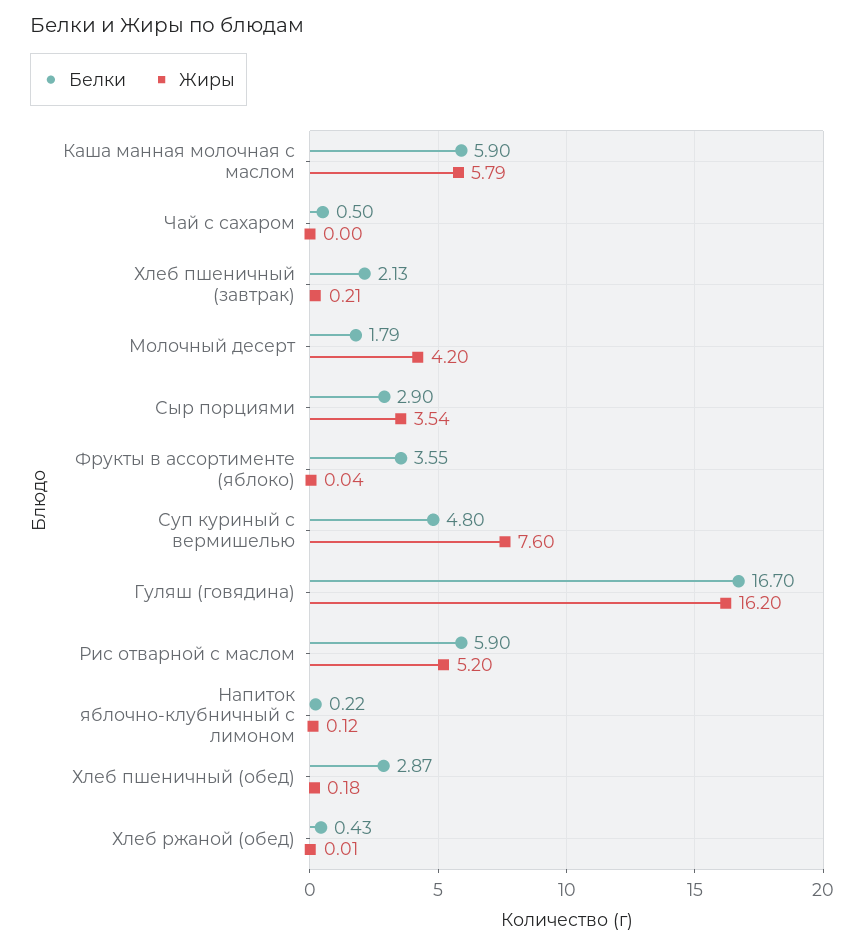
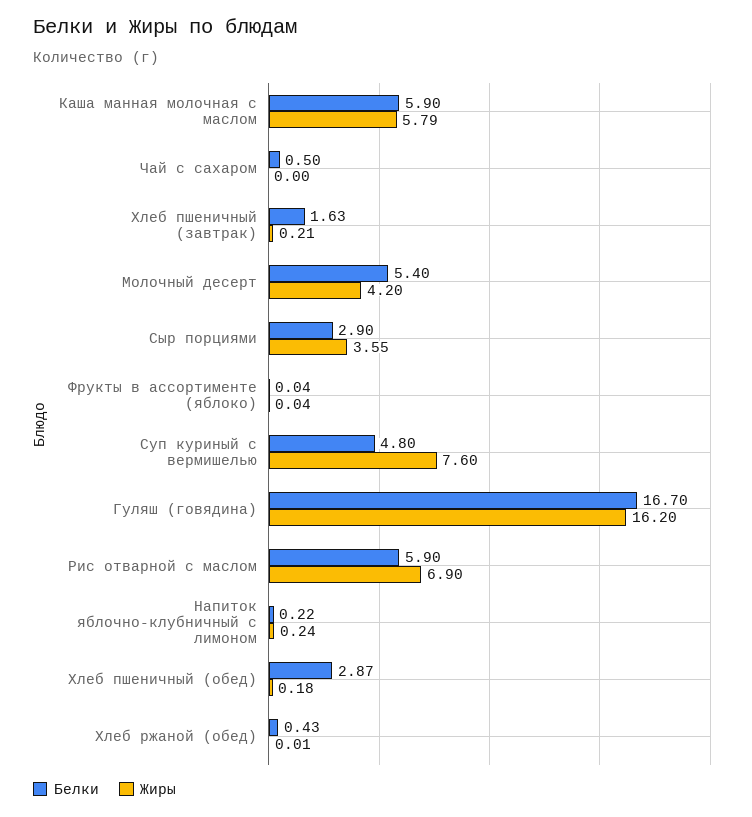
  {
    "Белки": {
      "Каша манная молочная с маслом": 5.9,
      "Чай с сахаром": 0.5,
-     "Хлеб пшеничный (завтрак)": 2.13,
+     "Хлеб пшеничный (завтрак)": 1.63,
-     "Молочный десерт": 1.79,
+     "Молочный десерт": 5.4,
      "Сыр порциями": 2.9,
-     "Фрукты в ассортименте (яблоко)": 3.55,
+     "Фрукты в ассортименте (яблоко)": 0.04,
      "Суп куриный с вермишелью": 4.8,
      "Гуляш (говядина)": 16.7,
      "Рис отварной с маслом": 5.9,
      "Напиток яблочно-клубничный с лимоном": 0.22,
      "Хлеб пшеничный (обед)": 2.87,
      "Хлеб ржаной (обед)": 0.43
    },
    "Жиры": {
      "Каша манная молочная с маслом": 5.79,
      "Чай с сахаром": 0,
      "Хлеб пшеничный (завтрак)": 0.21,
      "Молочный десерт": 4.2,
-     "Сыр порциями": 3.54,
+     "Сыр порциями": 3.55,
      "Фрукты в ассортименте (яблоко)": 0.04,
      "Суп куриный с вермишелью": 7.6,
      "Гуляш (говядина)": 16.2,
-     "Рис отварной с маслом": 5.2,
+     "Рис отварной с маслом": 6.9,
-     "Напиток яблочно-клубничный с лимоном": 0.12,
+     "Напиток яблочно-клубничный с лимоном": 0.24,
      "Хлеб пшеничный (обед)": 0.18,
      "Хлеб ржаной (обед)": 0.01
    }
  }

